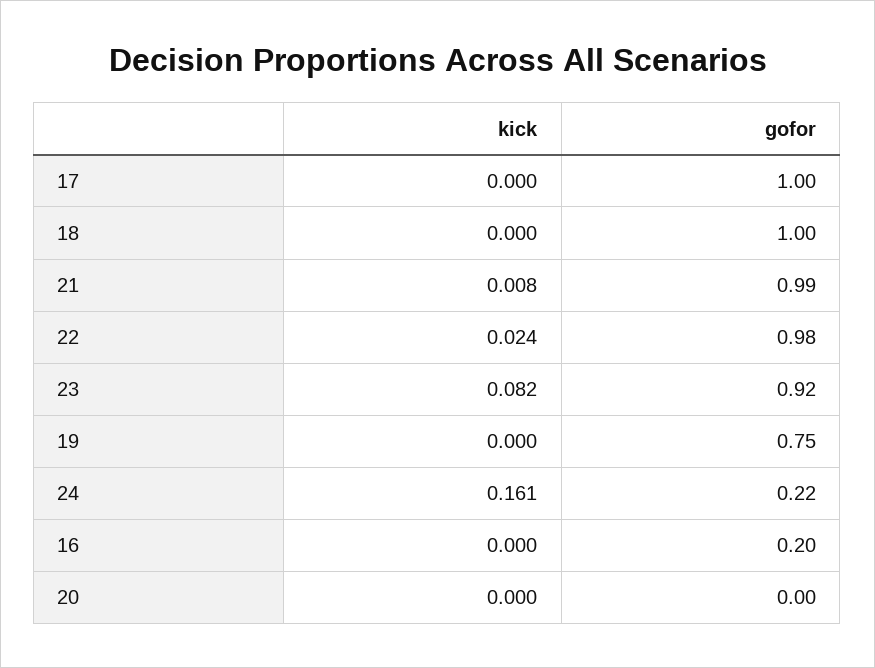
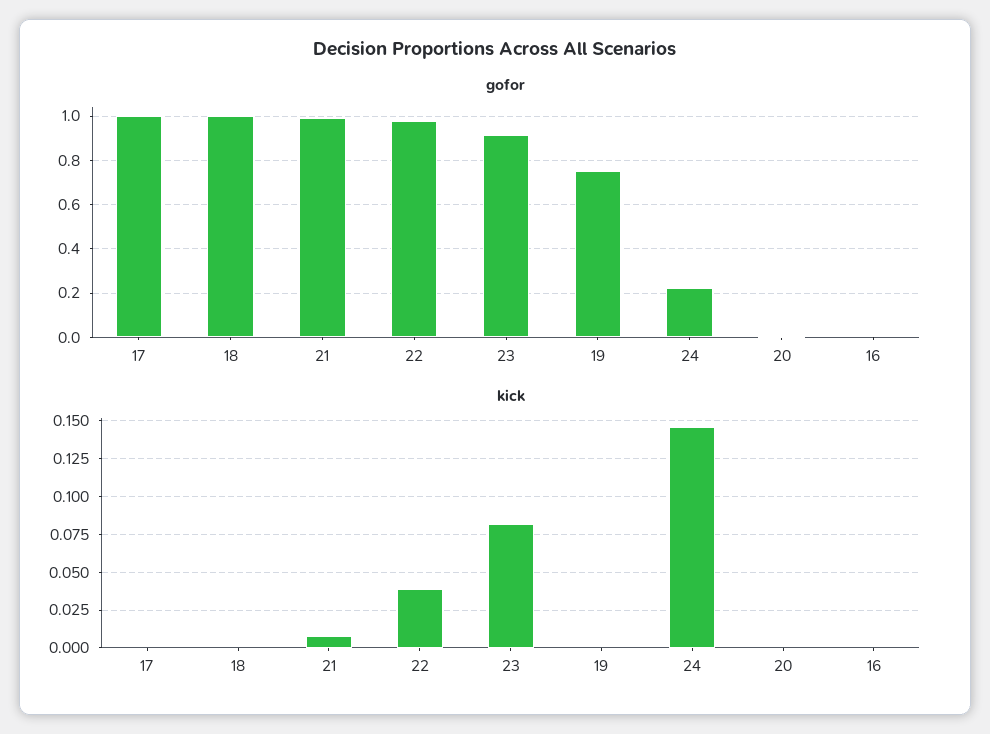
  {
    "kick": {
      "17": 0,
      "18": 0,
      "21": 0.008,
-     "22": 0.024,
+     "22": 0.04,
      "23": 0.082,
      "19": 0,
-     "24": 0.161,
+     "24": 0.145,
      "16": 0,
      "20": 0
    },
    "gofor": {
      "17": 1,
      "18": 1,
      "21": 0.99,
      "22": 0.98,
      "23": 0.92,
      "19": 0.75,
      "24": 0.22,
-     "16": 0.2,
+     "16": 0,
      "20": 0
    }
  }

